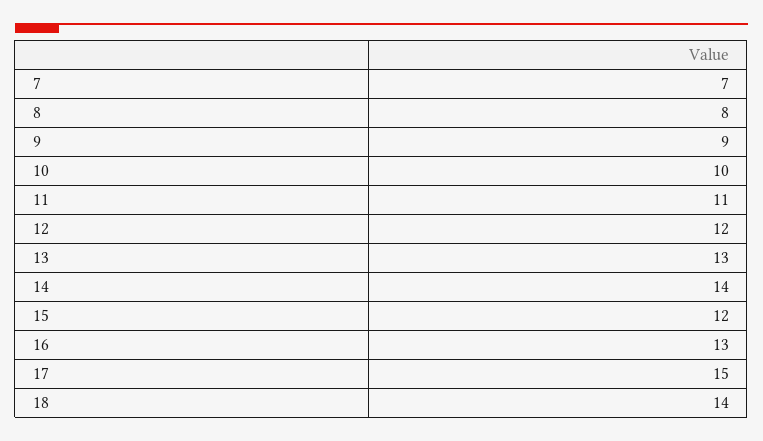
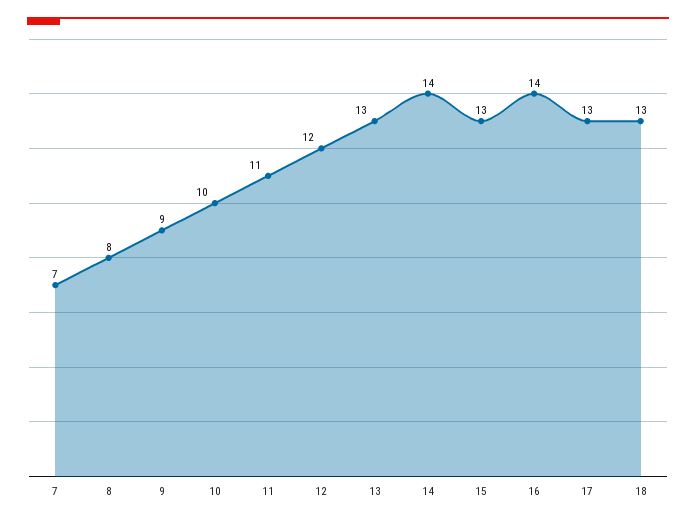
  {
    "7": 7,
    "8": 8,
    "9": 9,
    "10": 10,
    "11": 11,
    "12": 12,
    "13": 13,
    "14": 14,
-   "15": 12,
+   "15": 13,
-   "16": 13,
+   "16": 14,
-   "17": 15,
+   "17": 13,
-   "18": 14
+   "18": 13
  }

